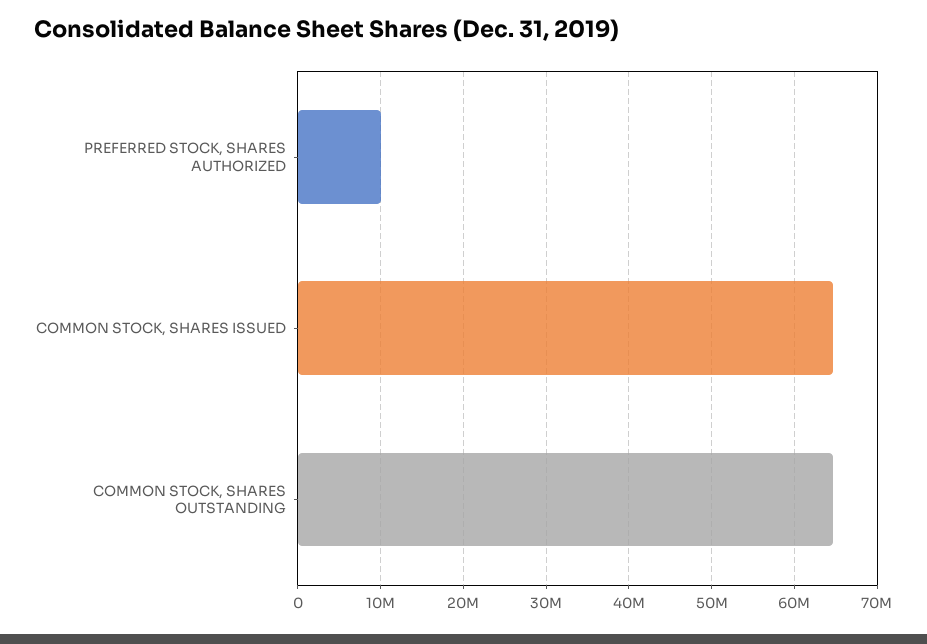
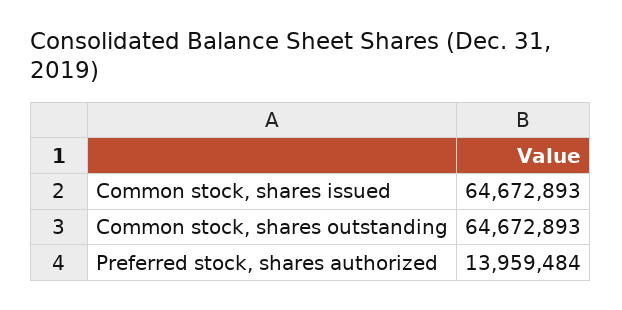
  {
-   "PREFERRED STOCK, SHARES AUTHORIZED": 10000000,
+   "PREFERRED STOCK, SHARES AUTHORIZED": 13959484,
    "COMMON STOCK, SHARES ISSUED": 64672893,
    "COMMON STOCK, SHARES OUTSTANDING": 64672893
  }

